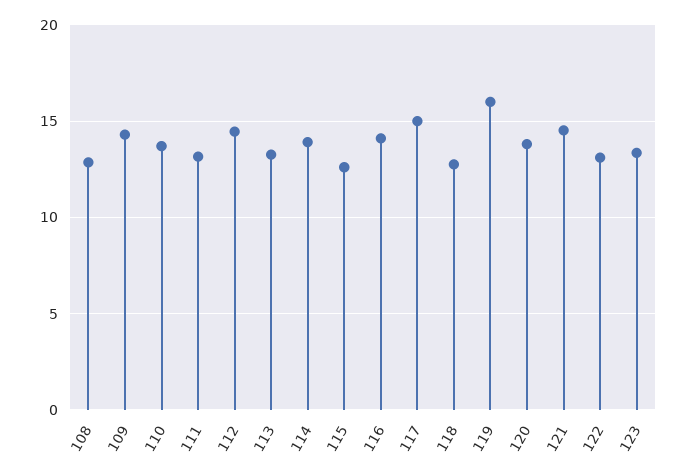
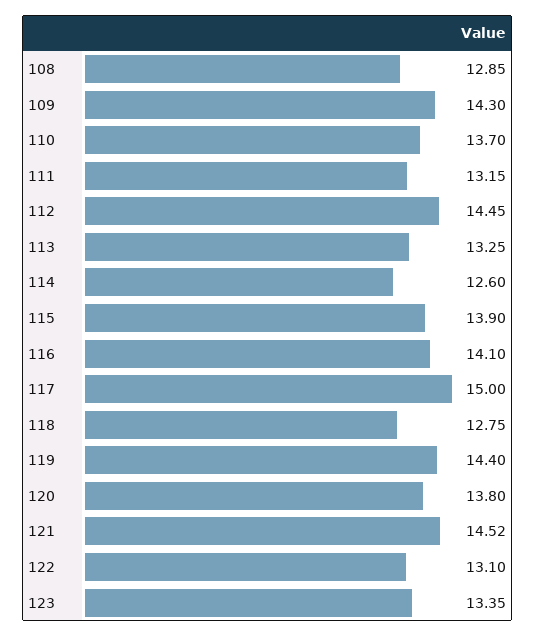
  {
    "108": 12.85,
    "109": 14.3,
    "110": 13.7,
    "111": 13.15,
    "112": 14.45,
    "113": 13.25,
-   "114": 14,
+   "114": 12.6,
-   "115": 12.5,
+   "115": 13.9,
    "116": 14.1,
    "117": 15,
    "118": 12.75,
-   "119": 16,
+   "119": 14.4,
    "120": 13.8,
    "121": 14.52,
    "122": 13.1,
    "123": 13.35
  }

